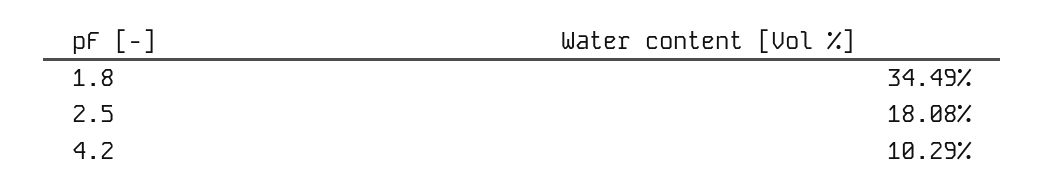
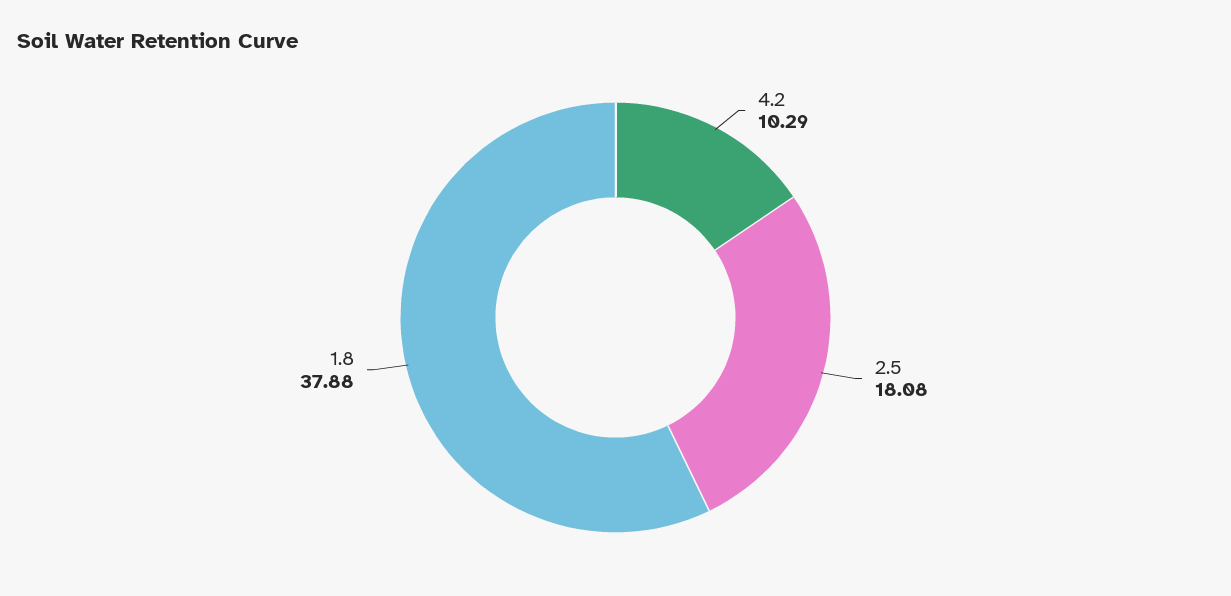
  {
-   "1.8": 34.49,
+   "1.8": 37.88,
    "2.5": 18.08,
    "4.2": 10.29
  }

